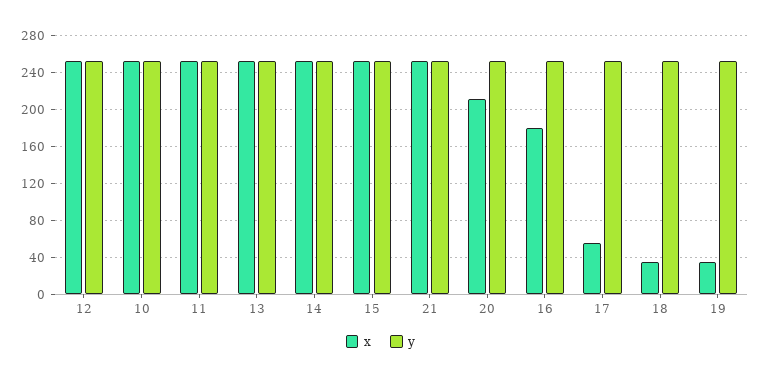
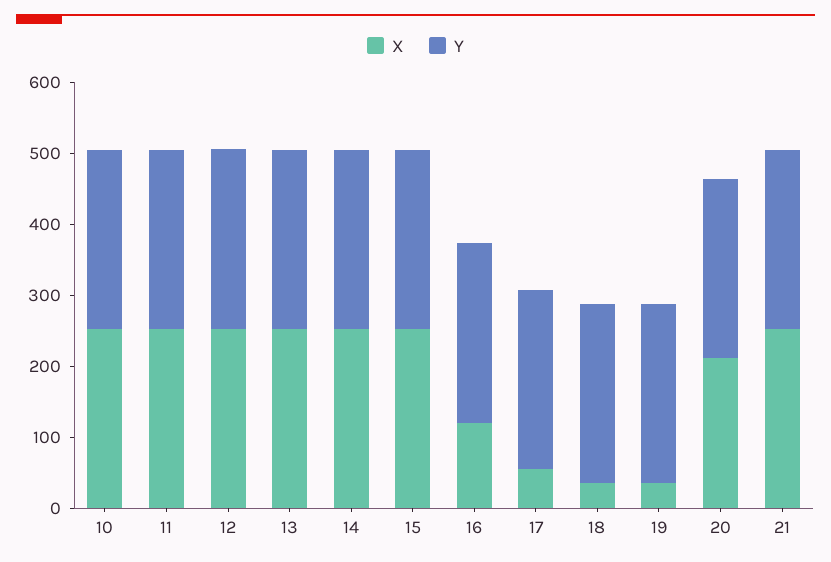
  {
    "x": {
      "12": 250,
      "10": 250,
      "11": 250,
      "13": 250,
      "14": 250,
      "15": 250,
      "21": 250,
      "20": 210,
-     "16": 180,
+     "16": 120,
      "17": 60,
      "18": 40,
      "19": 40
    },
    "y": {
      "12": 250,
      "10": 250,
      "11": 250,
      "13": 250,
      "14": 250,
      "15": 250,
      "21": 250,
      "20": 250,
      "16": 250,
      "17": 250,
      "18": 250,
      "19": 250
    }
  }

